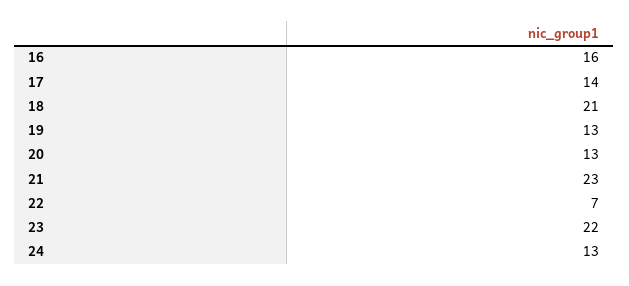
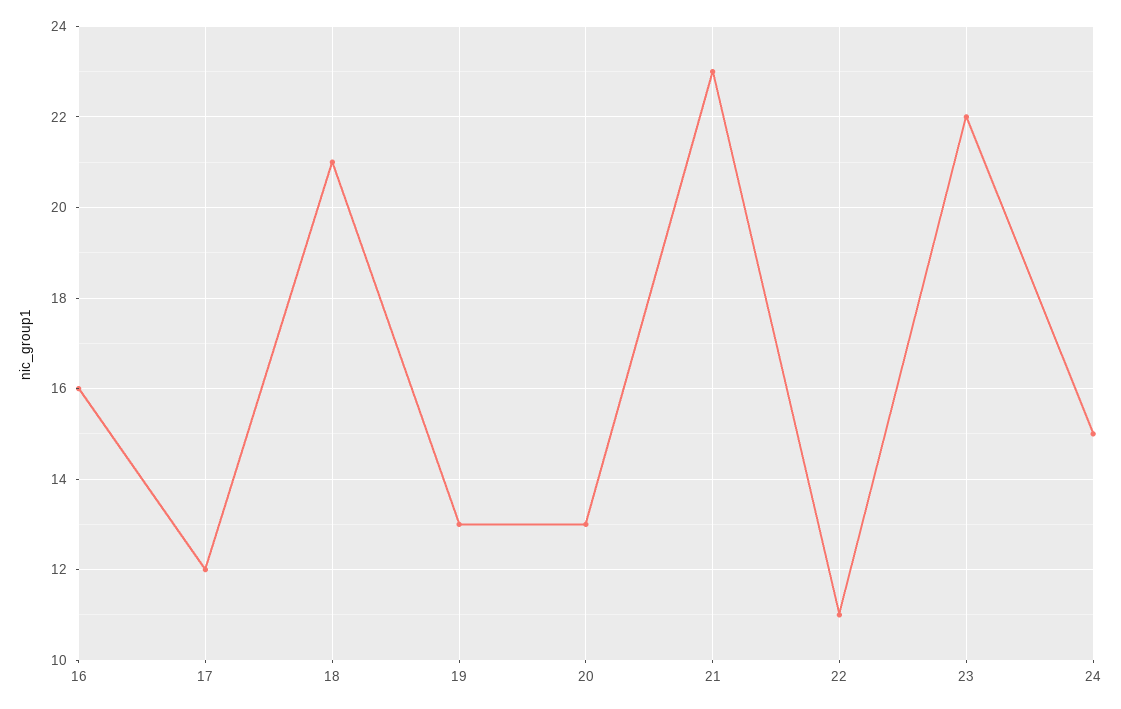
  {
    "16": 16,
-   "17": 14,
+   "17": 12,
    "18": 21,
    "19": 13,
    "20": 13,
    "21": 23,
-   "22": 7,
+   "22": 11,
    "23": 22,
-   "24": 13
+   "24": 15
  }

